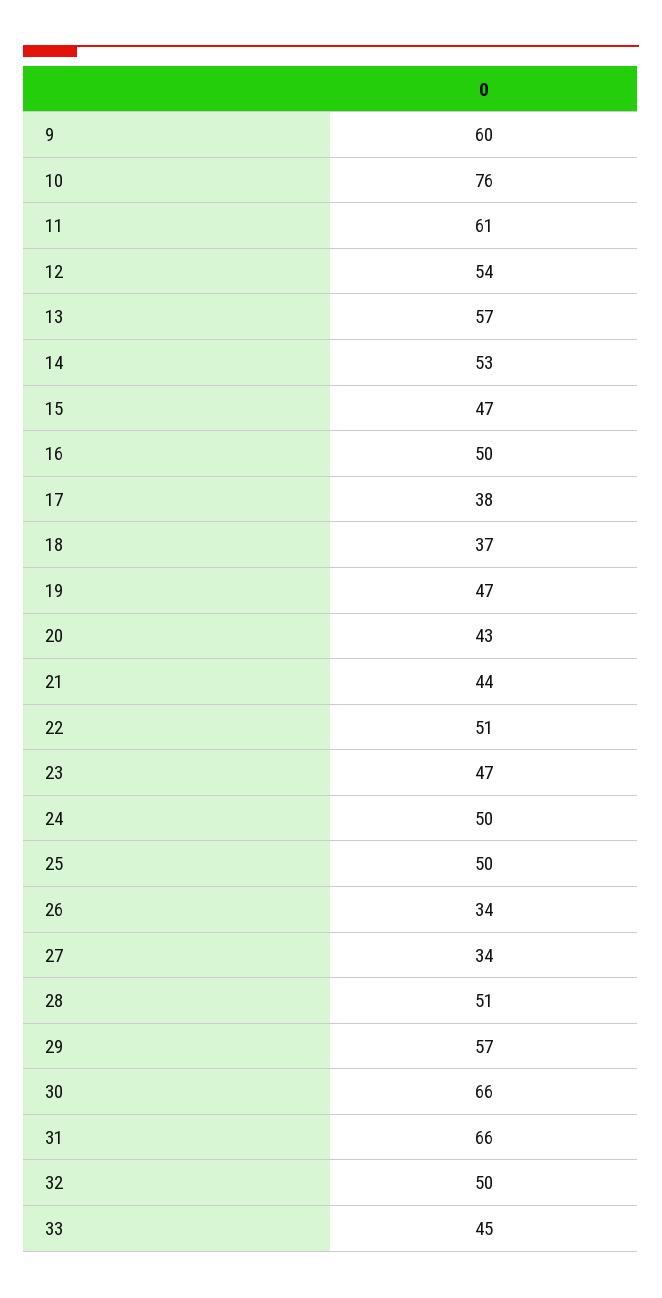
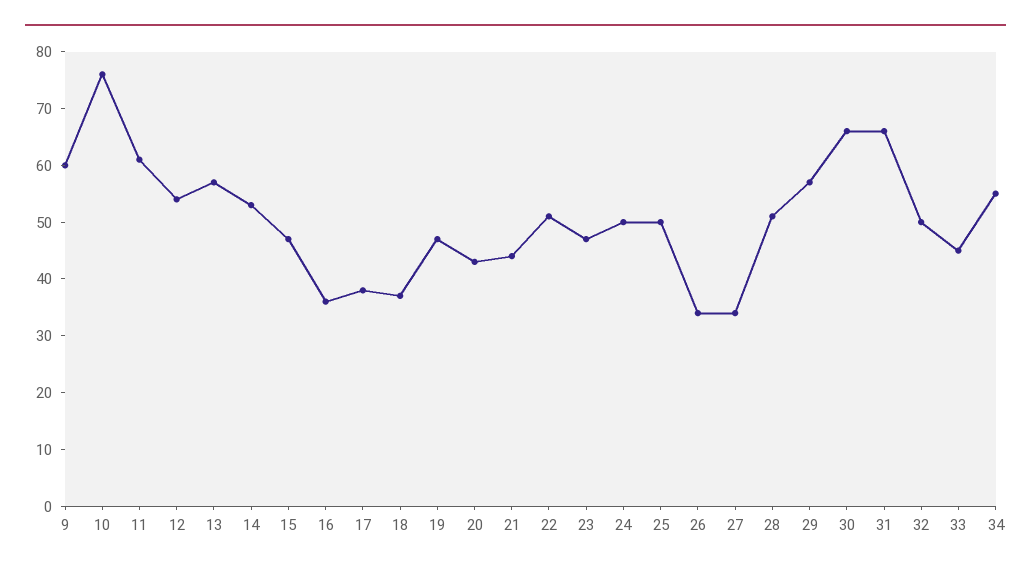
  {
    "9": 60,
    "10": 76,
    "11": 61,
    "12": 54,
    "13": 57,
    "14": 53,
    "15": 47,
-   "16": 50,
+   "16": 35,
    "17": 38,
    "18": 37,
    "19": 47,
    "20": 43,
    "21": 44,
    "22": 51,
    "23": 47,
    "24": 50,
    "25": 50,
    "26": 34,
    "27": 34,
    "28": 51,
    "29": 57,
    "30": 66,
    "31": 66,
    "32": 50,
-   "33": 45
+   "33": 45,
+   "34": 55
  }

